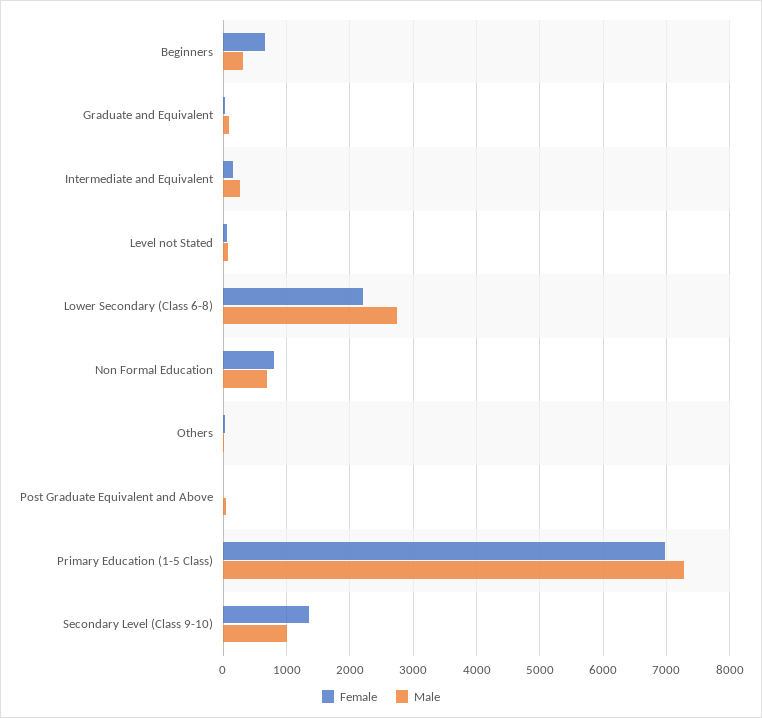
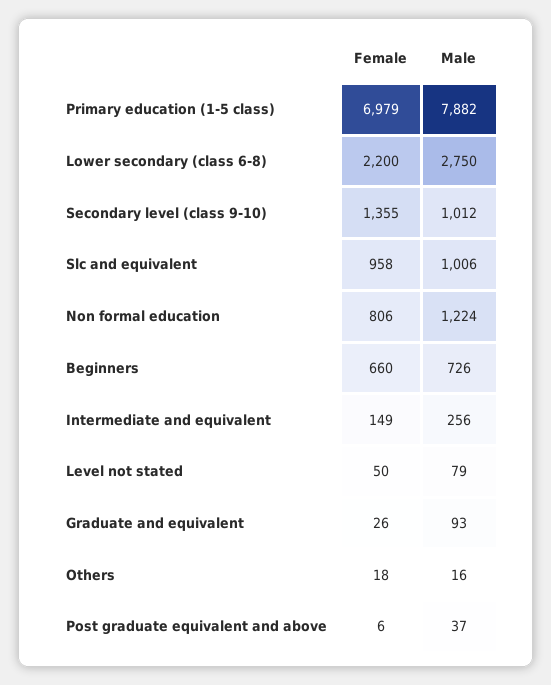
  {
    "Female": {
      "Beginners": 660,
      "Graduate and Equivalent": 26,
      "Intermediate and Equivalent": 149,
      "Level not Stated": 50,
      "Lower Secondary (Class 6-8)": 2200,
      "Non Formal Education": 806,
      "Others": 18,
      "Post Graduate Equivalent and Above": 6,
      "Primary Education (1-5 Class)": 6979,
-     "Secondary Level (Class 9-10)": 1355
+     "Secondary Level (Class 9-10)": 1355,
+     "Slc and equivalent": 958
    },
    "Male": {
-     "Beginners": 300,
+     "Beginners": 726,
      "Graduate and Equivalent": 93,
      "Intermediate and Equivalent": 256,
      "Level not Stated": 79,
      "Lower Secondary (Class 6-8)": 2750,
-     "Non Formal Education": 700,
+     "Non Formal Education": 1224,
      "Others": 16,
      "Post Graduate Equivalent and Above": 37,
-     "Primary Education (1-5 Class)": 7300,
+     "Primary Education (1-5 Class)": 7882,
-     "Secondary Level (Class 9-10)": 1012
+     "Secondary Level (Class 9-10)": 1012,
+     "Slc and equivalent": 1006
    }
  }

